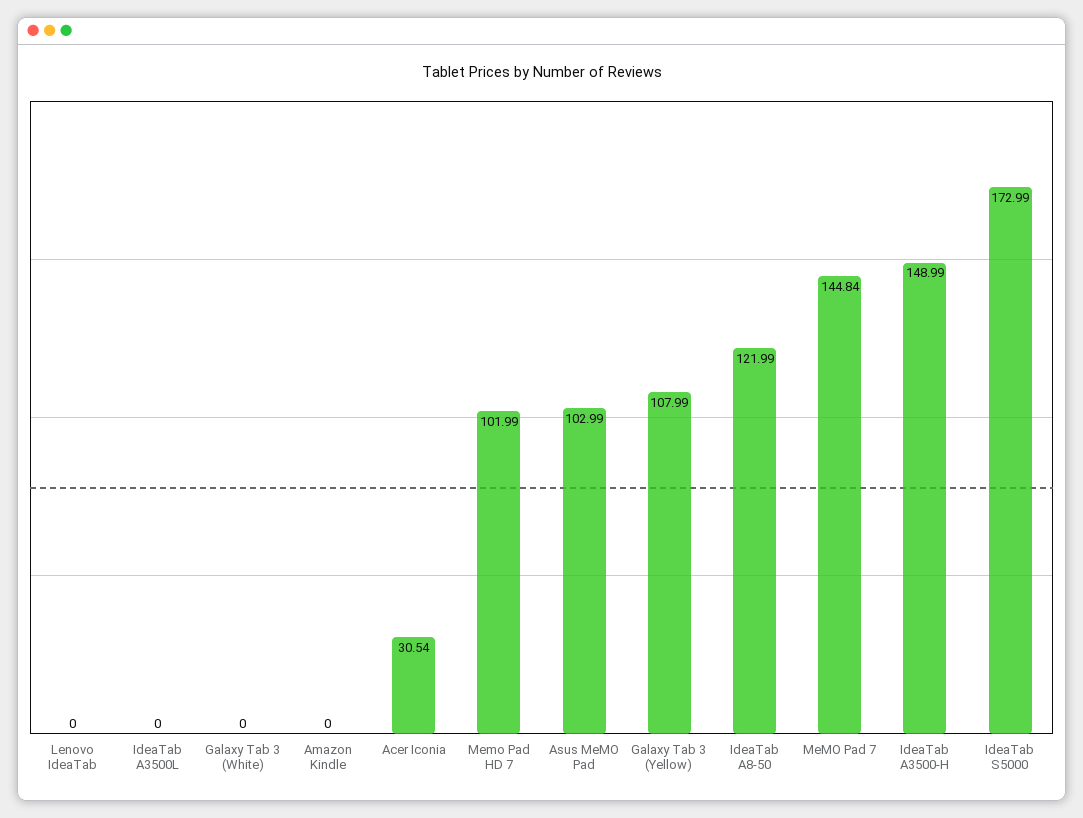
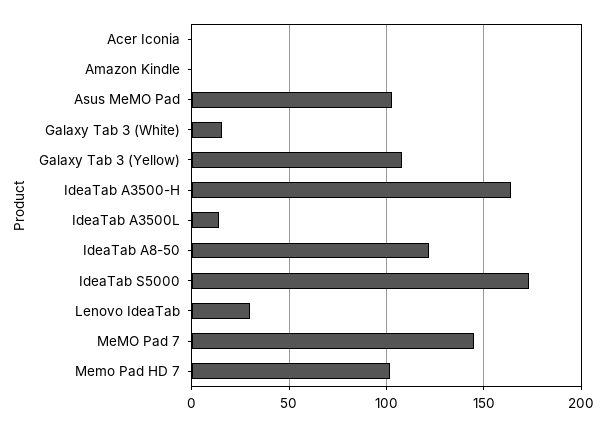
  {
-   "Lenovo IdeaTab": 0,
+   "Lenovo IdeaTab": 30,
-   "IdeaTab A3500L": 0,
+   "IdeaTab A3500L": 15,
-   "Galaxy Tab 3 (White)": 0,
+   "Galaxy Tab 3 (White)": 15,
    "Amazon Kindle": 0,
-   "Acer Iconia": 30.54,
+   "Acer Iconia": 0,
    "Memo Pad HD 7": 101.99,
    "Asus MeMO Pad": 102.99,
    "Galaxy Tab 3 (Yellow)": 107.99,
    "IdeaTab A8-50": 121.99,
    "MeMO Pad 7": 144.84,
-   "IdeaTab A3500-H": 148.99,
+   "IdeaTab A3500-H": 165,
    "IdeaTab S5000": 172.99
  }

